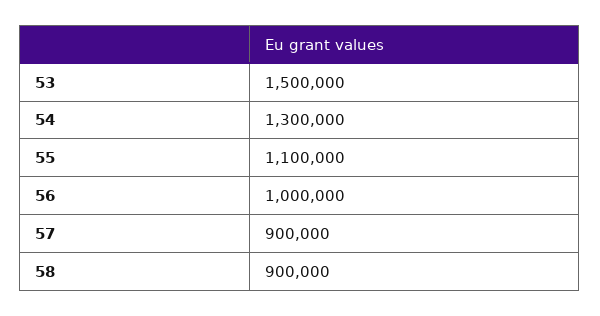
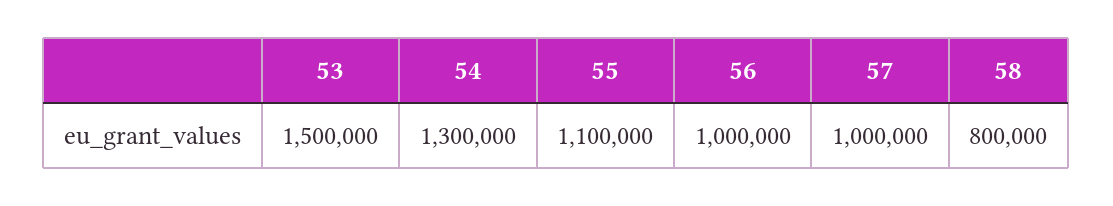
  {
    "53": 1500000,
    "54": 1300000,
    "55": 1100000,
    "56": 1000000,
-   "57": 900000,
+   "57": 1000000,
-   "58": 900000
+   "58": 800000
  }

